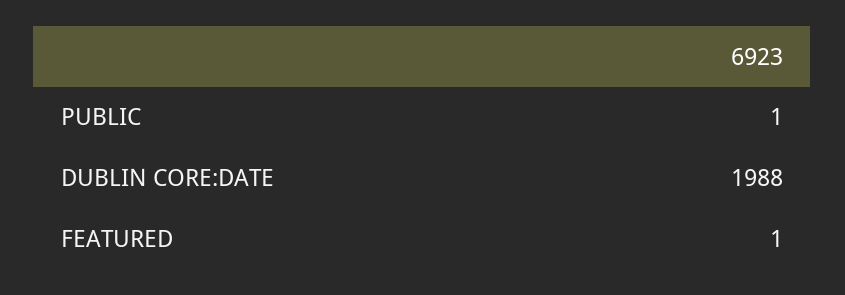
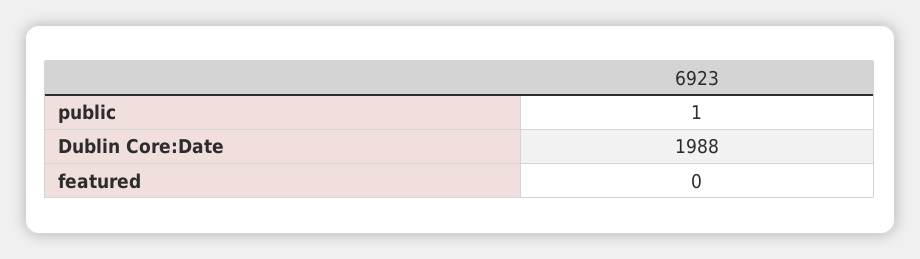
  {
    "PUBLIC": 1,
    "DUBLIN CORE:DATE": 1988,
-   "FEATURED": 1
+   "FEATURED": 0
  }

